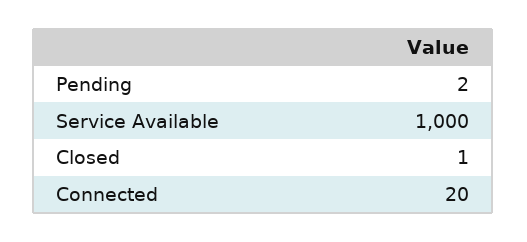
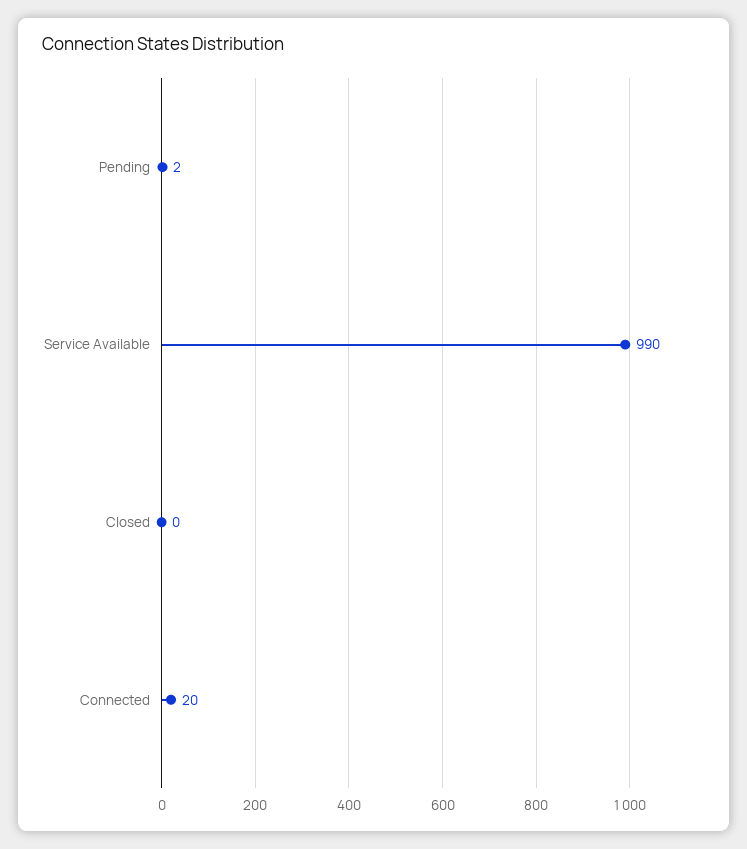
  {
    "Pending": 2,
-   "Service Available": 1000,
+   "Service Available": 990,
-   "Closed": 1,
+   "Closed": 0,
    "Connected": 20
  }

